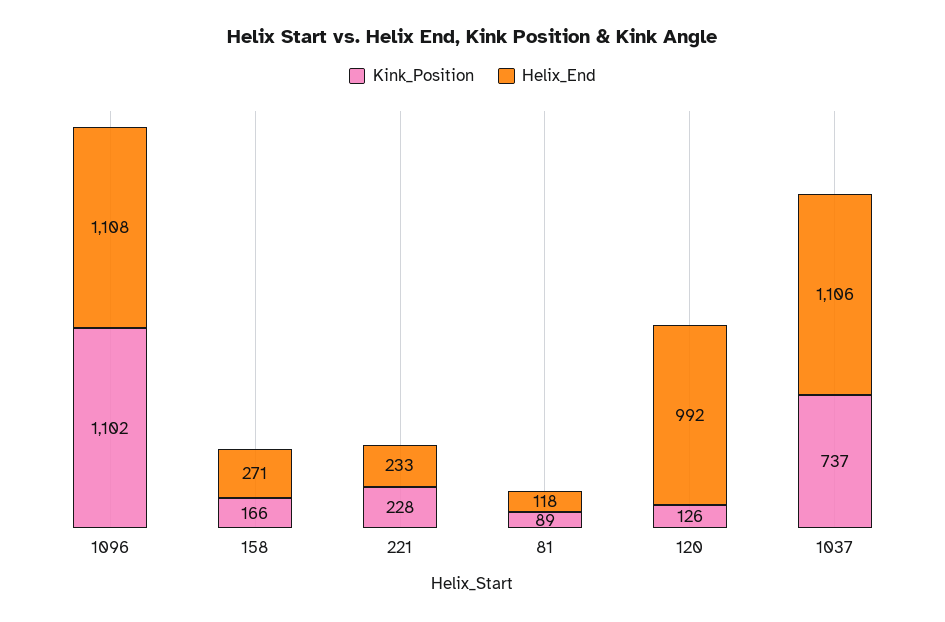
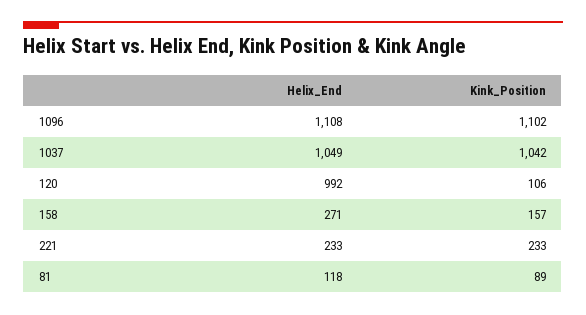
  {
    "Kink_Position": {
      "1096": 1102,
-     "158": 166,
+     "158": 157,
-     "221": 228,
+     "221": 233,
      "81": 89,
-     "120": 126,
+     "120": 106,
-     "1037": 737
+     "1037": 1042
    },
    "Helix_End": {
      "1096": 1108,
      "158": 271,
      "221": 233,
      "81": 118,
      "120": 992,
-     "1037": 1106
+     "1037": 1049
    }
  }

